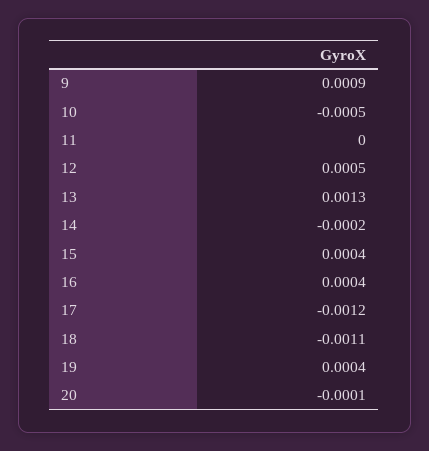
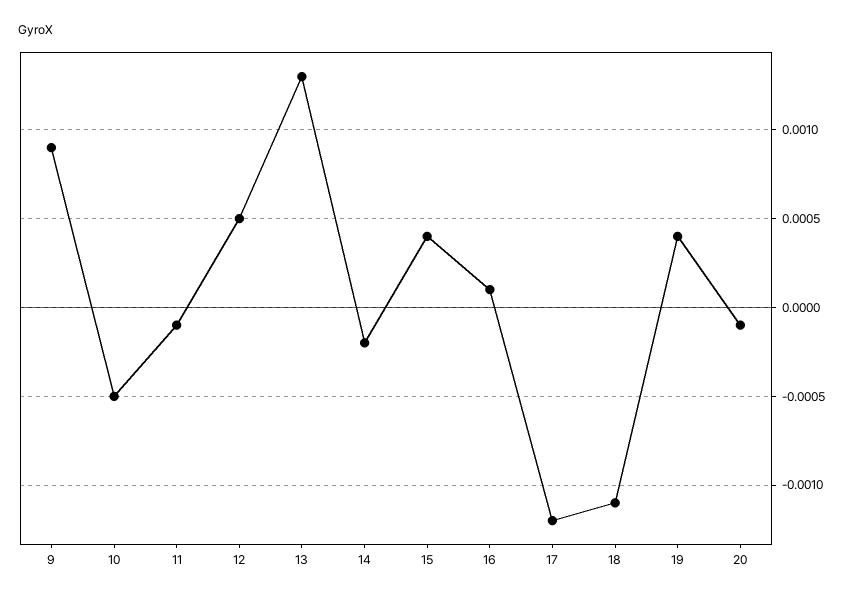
  {
    "9": 0.0009,
    "10": -0.0005,
-   "11": 0,
+   "11": -0.0001,
    "12": 0.0005,
    "13": 0.0013,
    "14": -0.0002,
    "15": 0.0004,
-   "16": 0.0004,
+   "16": 0.0001,
    "17": -0.0012,
    "18": -0.0011,
    "19": 0.0004,
    "20": -0.0001
  }

